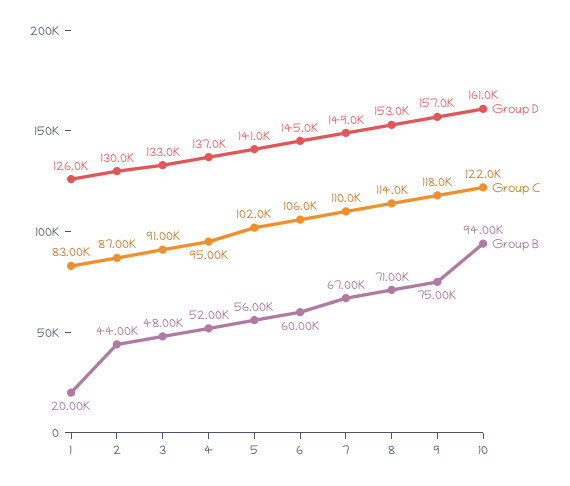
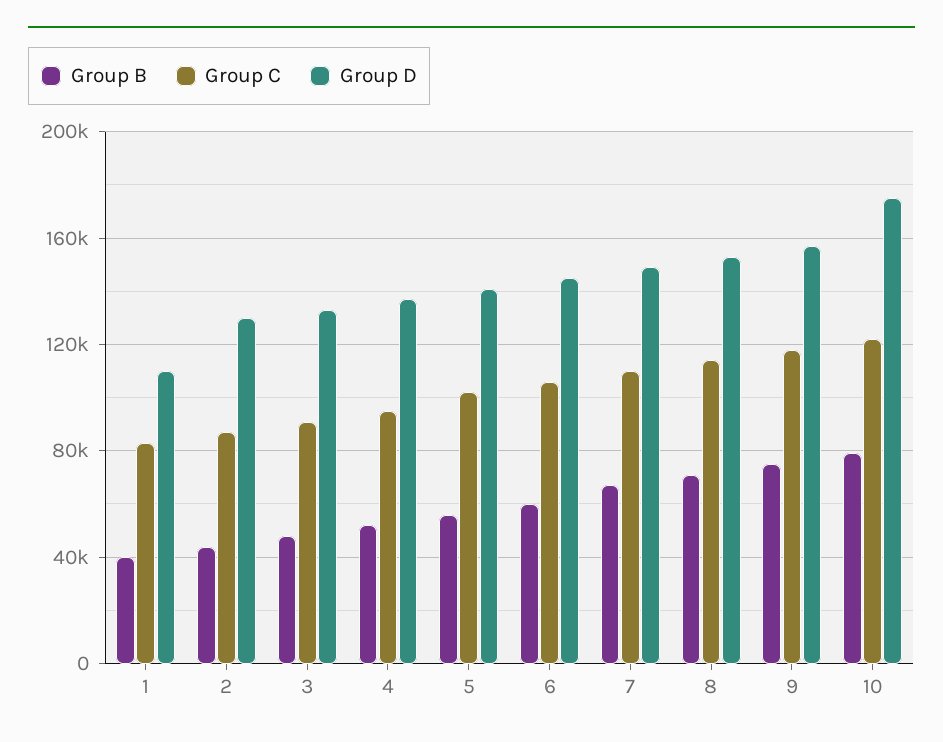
  {
    "Group D": {
-     "1": 126000,
+     "1": 110000,
      "2": 130000,
      "3": 133000,
      "4": 137000,
      "5": 141000,
      "6": 145000,
      "7": 149000,
      "8": 153000,
      "9": 157000,
-     "10": 161000
+     "10": 175000
    },
    "Group C": {
      "1": 83000,
      "2": 87000,
      "3": 91000,
      "4": 95000,
      "5": 102000,
      "6": 106000,
      "7": 110000,
      "8": 114000,
      "9": 118000,
      "10": 122000
    },
    "Group B": {
-     "1": 20000,
+     "1": 40000,
      "2": 44000,
      "3": 48000,
      "4": 52000,
      "5": 56000,
      "6": 60000,
      "7": 67000,
      "8": 71000,
      "9": 75000,
-     "10": 94000
+     "10": 80000
    }
  }

